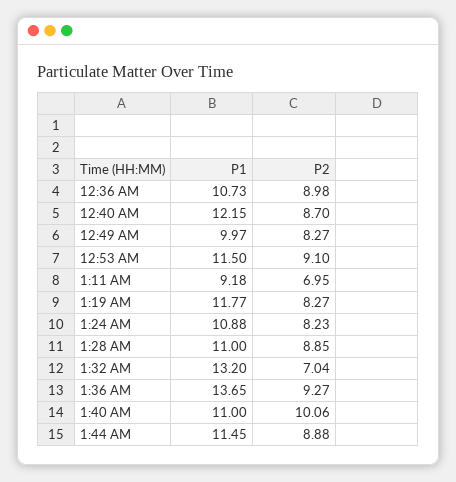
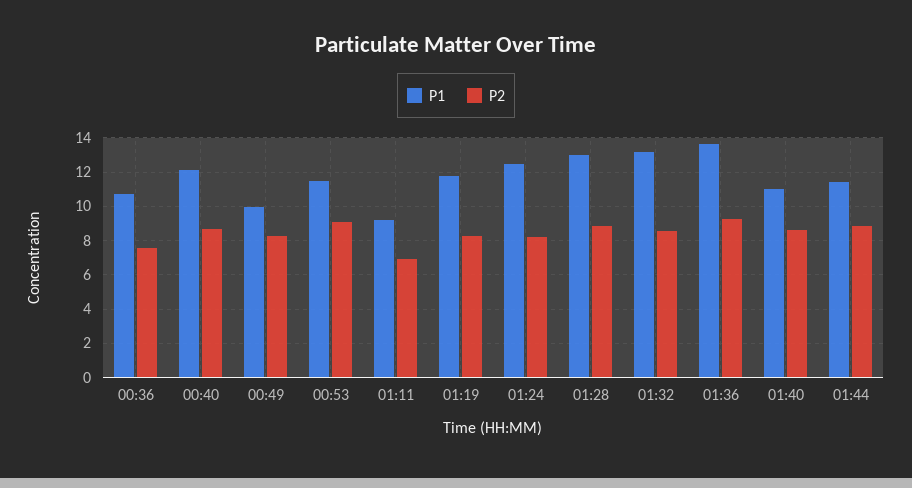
  {
    "P1": {
      "12:36 AM": 10.73,
      "12:40 AM": 12.15,
      "12:49 AM": 9.97,
      "12:53 AM": 11.5,
      "1:11 AM": 9.18,
      "1:19 AM": 11.77,
-     "1:24 AM": 10.88,
+     "1:24 AM": 12.5,
-     "1:28 AM": 11,
+     "1:28 AM": 13,
      "1:32 AM": 13.2,
      "1:36 AM": 13.65,
      "1:40 AM": 11,
      "1:44 AM": 11.45
    },
    "P2": {
-     "12:36 AM": 8.98,
+     "12:36 AM": 7.5,
      "12:40 AM": 8.7,
      "12:49 AM": 8.27,
      "12:53 AM": 9.1,
      "1:11 AM": 6.95,
      "1:19 AM": 8.27,
      "1:24 AM": 8.23,
      "1:28 AM": 8.85,
-     "1:32 AM": 7.04,
+     "1:32 AM": 8.5,
      "1:36 AM": 9.27,
-     "1:40 AM": 10.06,
+     "1:40 AM": 8.5,
      "1:44 AM": 8.88
    }
  }

